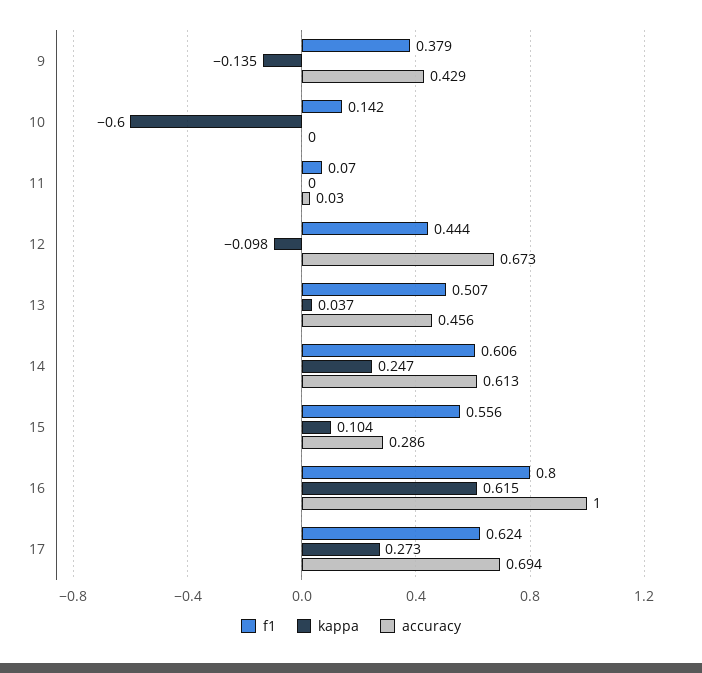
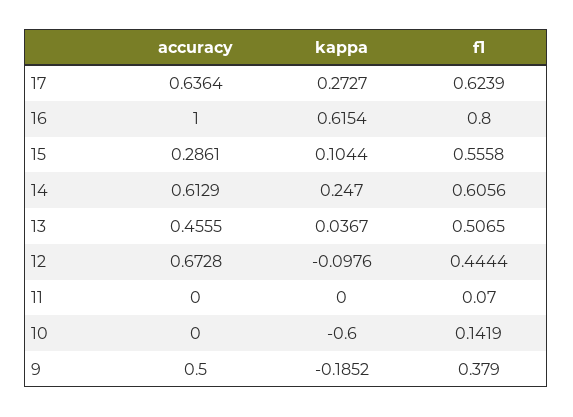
  {
    "f1": {
      "9": 0.379,
      "10": 0.1419,
      "11": 0.07,
      "12": 0.4444,
      "13": 0.5065,
      "14": 0.6056,
      "15": 0.5558,
      "16": 0.8,
      "17": 0.6239
    },
    "kappa": {
-     "9": -0.135,
+     "9": -0.1852,
      "10": -0.6,
      "11": 0,
      "12": -0.0976,
      "13": 0.0367,
      "14": 0.247,
      "15": 0.1044,
      "16": 0.6154,
      "17": 0.2727
    },
    "accuracy": {
-     "9": 0.429,
+     "9": 0.5,
      "10": 0,
-     "11": 0.03,
+     "11": 0,
      "12": 0.6728,
      "13": 0.4555,
      "14": 0.6129,
      "15": 0.2861,
      "16": 1,
-     "17": 0.694
+     "17": 0.6364
    }
  }

